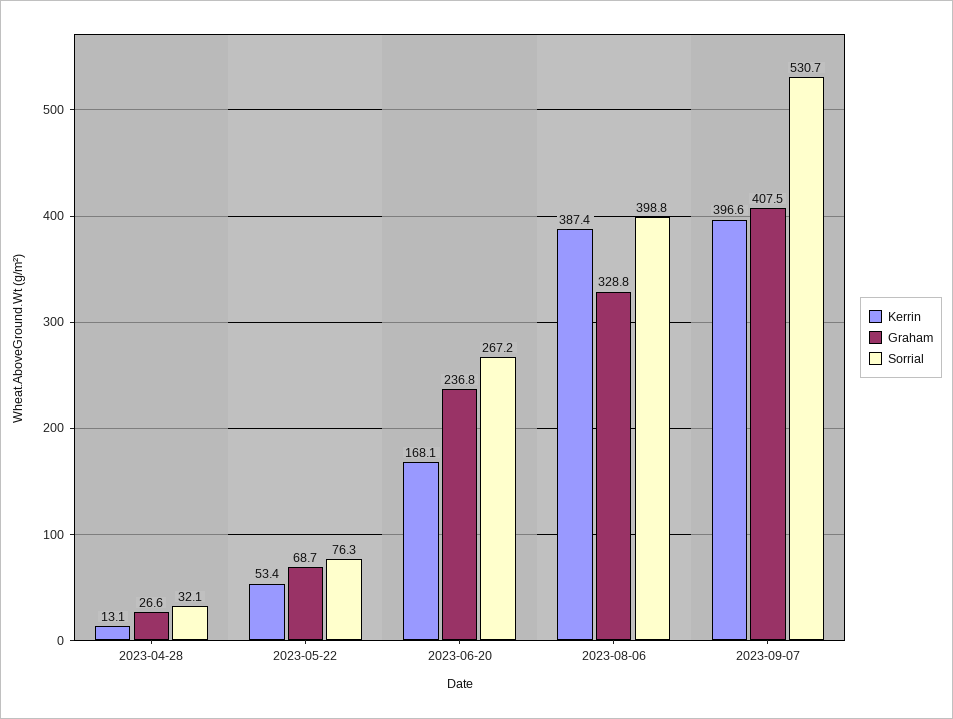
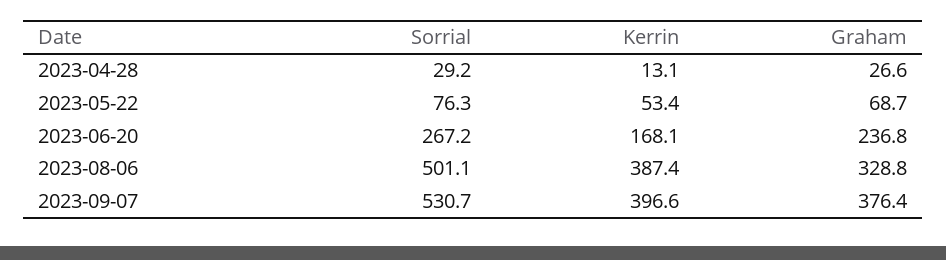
  {
    "Kerrin": {
      "2023-04-28": 13.1,
      "2023-05-22": 53.4,
      "2023-06-20": 168.1,
      "2023-08-06": 387.4,
      "2023-09-07": 396.6
    },
    "Graham": {
      "2023-04-28": 26.6,
      "2023-05-22": 68.7,
      "2023-06-20": 236.8,
      "2023-08-06": 328.8,
-     "2023-09-07": 407.5
+     "2023-09-07": 376.4
    },
    "Sorrial": {
-     "2023-04-28": 32.1,
+     "2023-04-28": 29.2,
      "2023-05-22": 76.3,
      "2023-06-20": 267.2,
-     "2023-08-06": 398.8,
+     "2023-08-06": 501.1,
      "2023-09-07": 530.7
    }
  }

